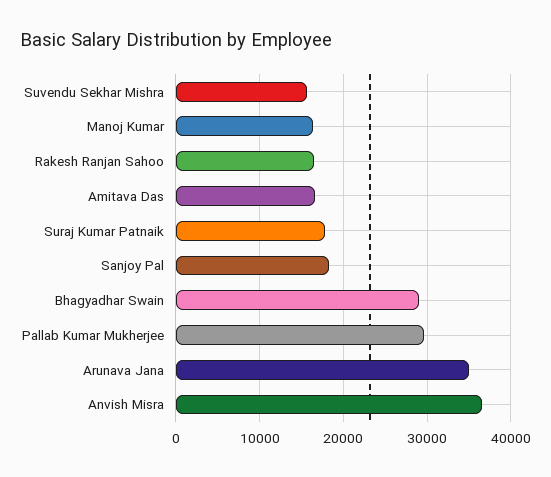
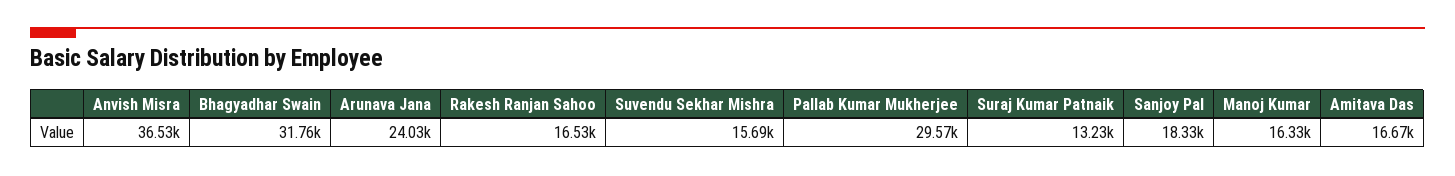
  {
    "Suvendu Sekhar Mishra": 15690,
    "Manoj Kumar": 16330,
    "Rakesh Ranjan Sahoo": 16530,
    "Amitava Das": 16670,
-   "Suraj Kumar Patnaik": 18000,
+   "Suraj Kumar Patnaik": 13230,
    "Sanjoy Pal": 18330,
-   "Bhagyadhar Swain": 29000,
+   "Bhagyadhar Swain": 31760,
    "Pallab Kumar Mukherjee": 29570,
-   "Arunava Jana": 35000,
+   "Arunava Jana": 24030,
    "Anvish Misra": 36530
  }

